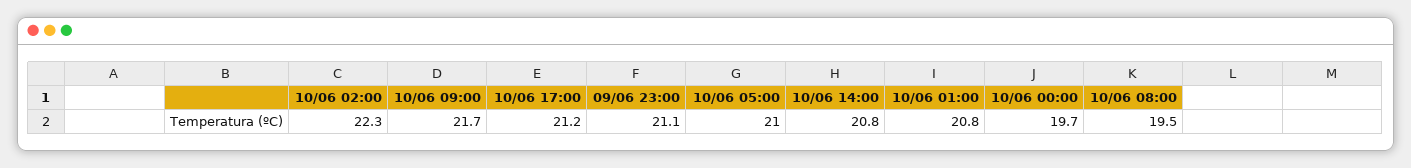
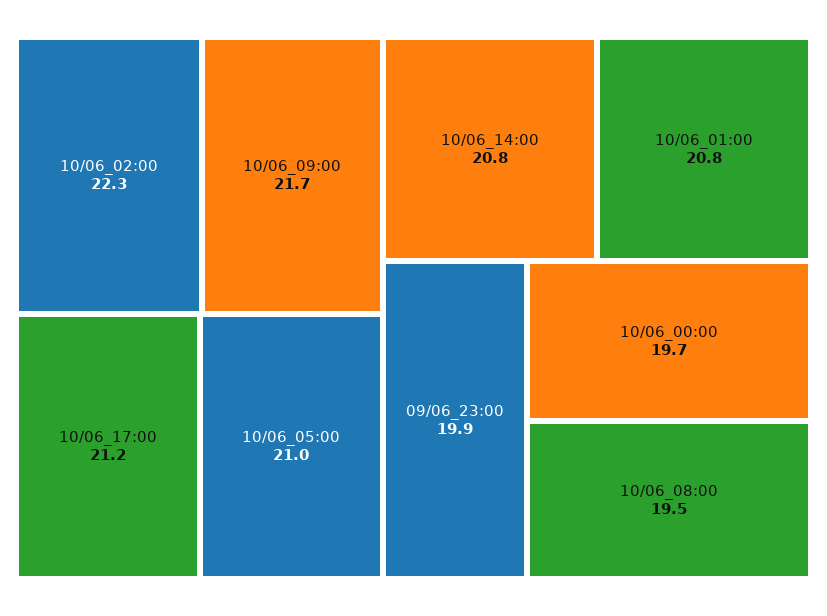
  {
    "10/06 02:00": 22.3,
    "10/06 09:00": 21.7,
    "10/06 17:00": 21.2,
-   "09/06 23:00": 21.1,
+   "09/06 23:00": 19.9,
    "10/06 05:00": 21,
    "10/06 14:00": 20.8,
    "10/06 01:00": 20.8,
    "10/06 00:00": 19.7,
    "10/06 08:00": 19.5
  }

